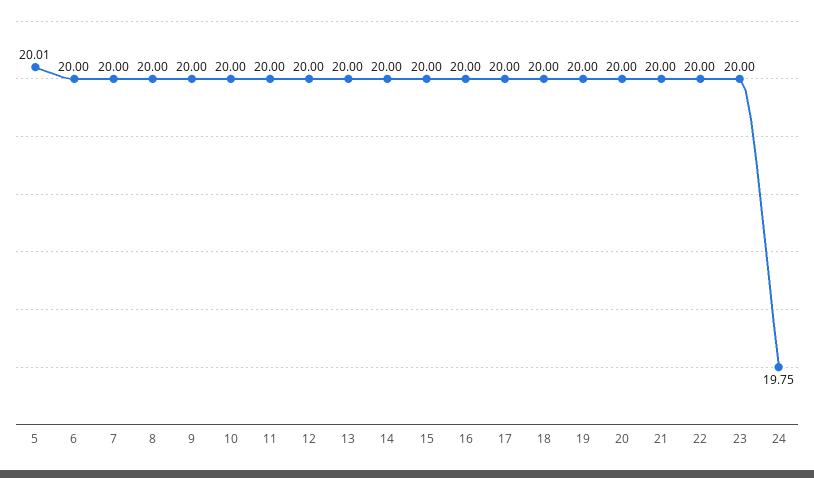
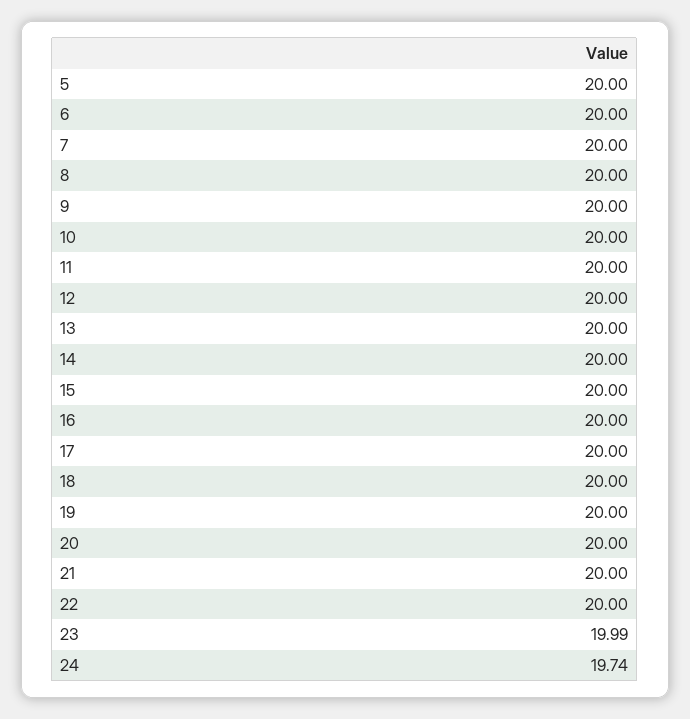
  {
-   "5": 20.01,
+   "5": 20,
    "6": 20,
    "7": 20,
    "8": 20,
    "9": 20,
    "10": 20,
    "11": 20,
    "12": 20,
    "13": 20,
    "14": 20,
    "15": 20,
    "16": 20,
    "17": 20,
    "18": 20,
    "19": 20,
    "20": 20,
    "21": 20,
    "22": 20,
-   "23": 20,
+   "23": 19.99,
-   "24": 19.75
+   "24": 19.74
  }

